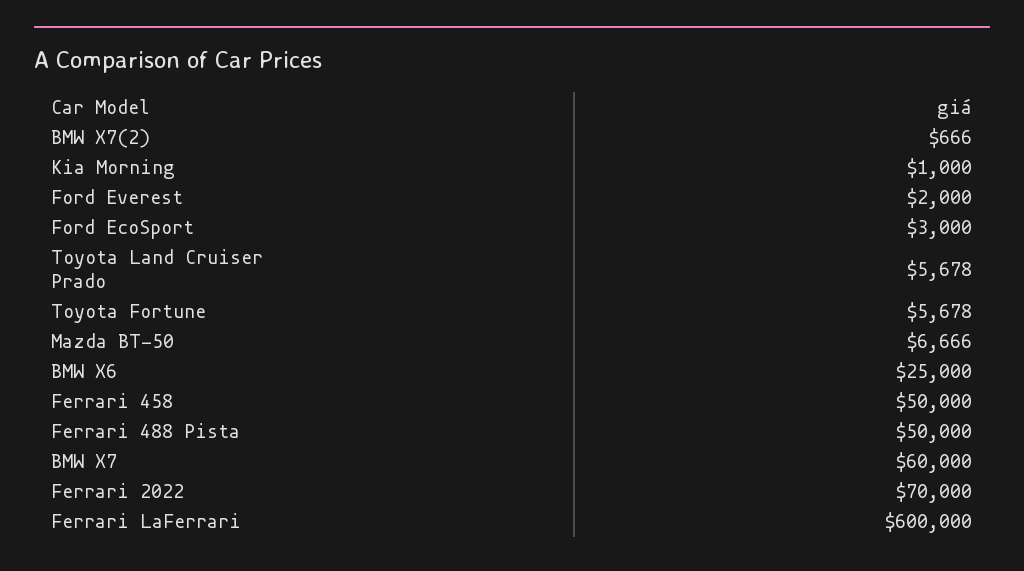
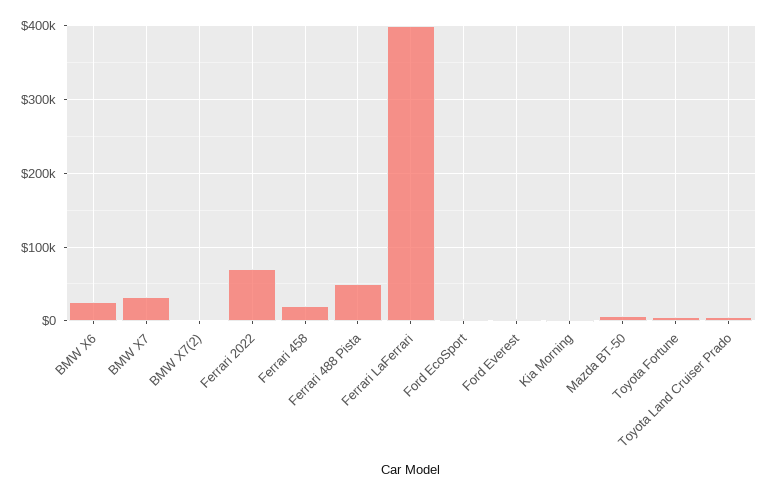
  {
    "BMW X7(2)": 666,
    "Kia Morning": 1000,
    "Ford Everest": 2000,
    "Ford EcoSport": 3000,
    "Toyota Land Cruiser Prado": 5678,
    "Toyota Fortune": 5678,
    "Mazda BT-50": 6666,
    "BMW X6": 25000,
-   "Ferrari 458": 50000,
+   "Ferrari 458": 20000,
    "Ferrari 488 Pista": 50000,
-   "BMW X7": 60000,
+   "BMW X7": 30000,
    "Ferrari 2022": 70000,
-   "Ferrari LaFerrari": 600000
+   "Ferrari LaFerrari": 400000
  }

